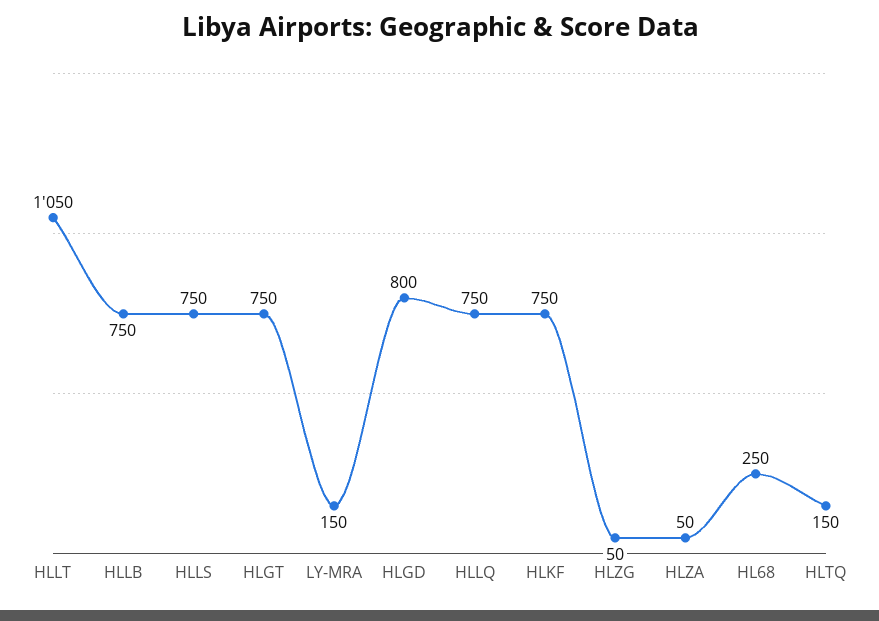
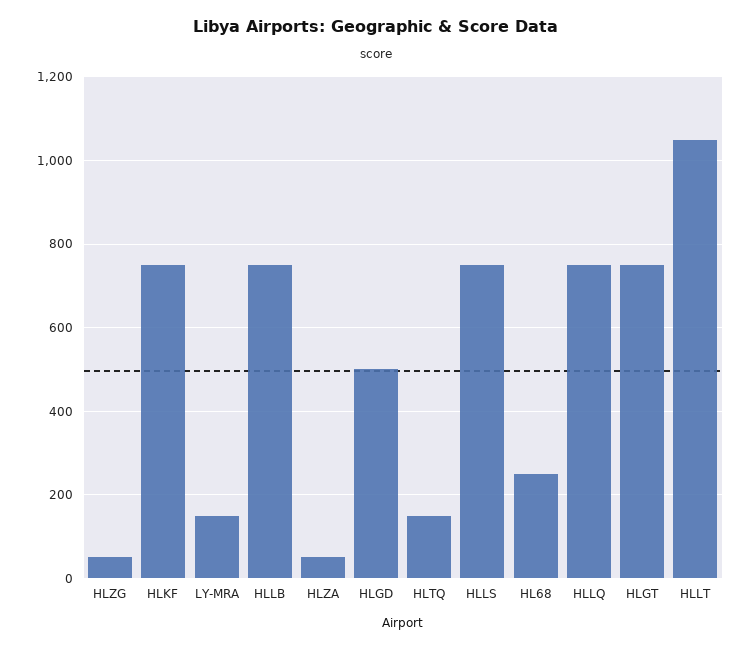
  {
    "HLLT": 1050,
    "HLLB": 750,
    "HLLS": 750,
    "HLGT": 750,
    "LY-MRA": 150,
-   "HLGD": 800,
+   "HLGD": 500,
    "HLLQ": 750,
    "HLKF": 750,
    "HLZG": 50,
    "HLZA": 50,
    "HL68": 250,
    "HLTQ": 150
  }

